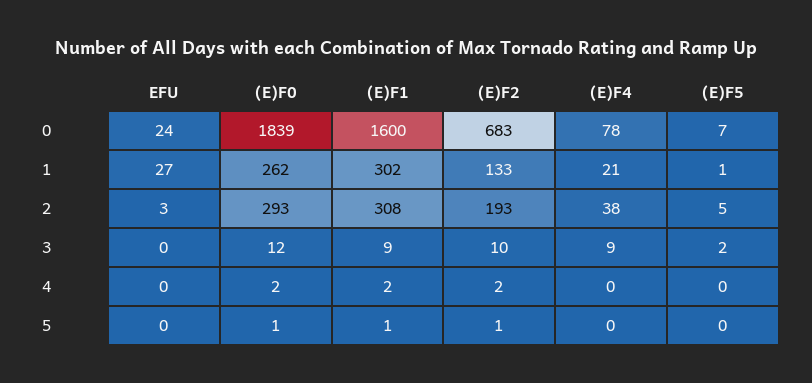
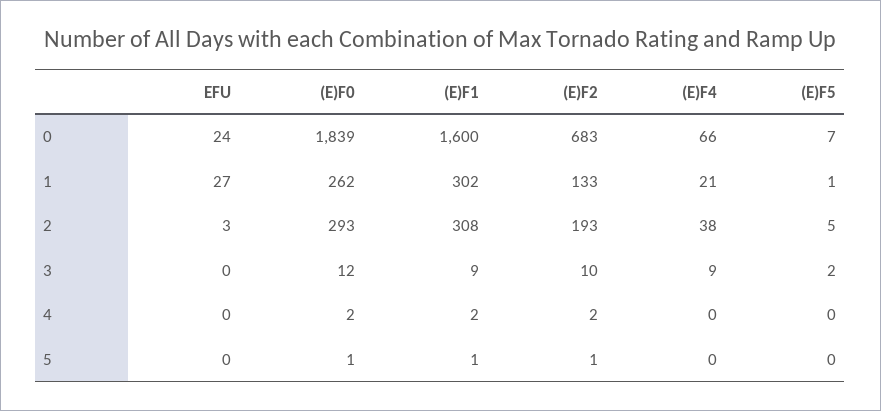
  {
    "EFU": {
      "0": 24,
      "1": 27,
      "2": 3,
      "3": 0,
      "4": 0,
      "5": 0
    },
    "(E)F0": {
      "0": 1839,
      "1": 262,
      "2": 293,
      "3": 12,
      "4": 2,
      "5": 1
    },
    "(E)F1": {
      "0": 1600,
      "1": 302,
      "2": 308,
      "3": 9,
      "4": 2,
      "5": 1
    },
    "(E)F2": {
      "0": 683,
      "1": 133,
      "2": 193,
      "3": 10,
      "4": 2,
      "5": 1
    },
    "(E)F4": {
-     "0": 78,
+     "0": 66,
      "1": 21,
      "2": 38,
      "3": 9,
      "4": 0,
      "5": 0
    },
    "(E)F5": {
      "0": 7,
      "1": 1,
      "2": 5,
      "3": 2,
      "4": 0,
      "5": 0
    }
  }

